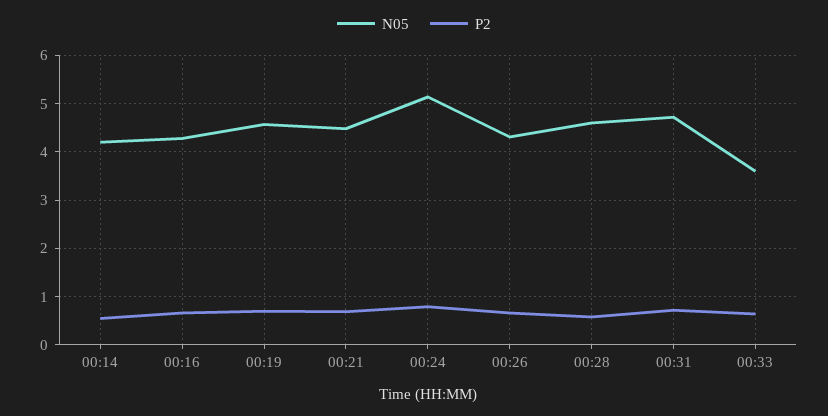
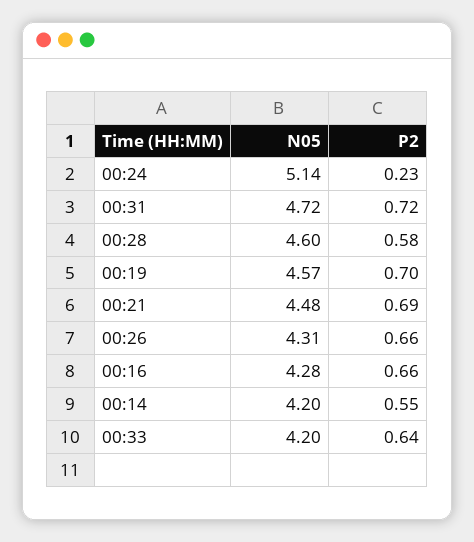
  {
    "N05": {
      "00:14": 4.2,
      "00:16": 4.28,
      "00:19": 4.57,
      "00:21": 4.48,
      "00:24": 5.14,
      "00:26": 4.31,
      "00:28": 4.6,
      "00:31": 4.72,
-     "00:33": 3.6
+     "00:33": 4.2
    },
    "P2": {
      "00:14": 0.55,
      "00:16": 0.66,
      "00:19": 0.7,
      "00:21": 0.69,
-     "00:24": 0.8,
+     "00:24": 0.23,
      "00:26": 0.66,
      "00:28": 0.58,
      "00:31": 0.72,
      "00:33": 0.64
    }
  }

